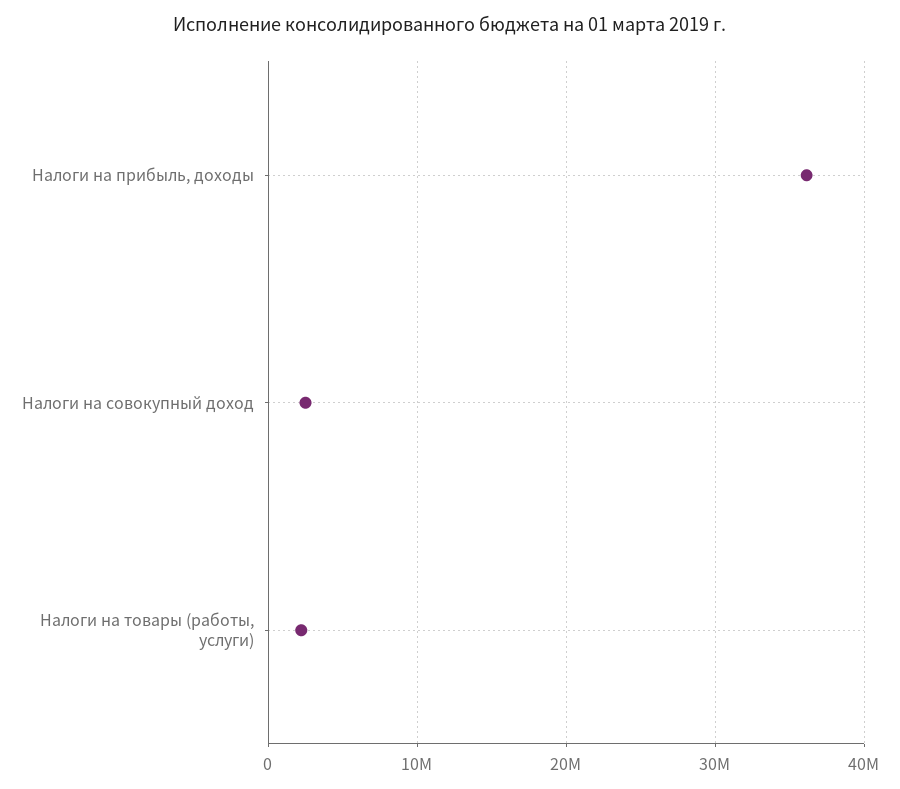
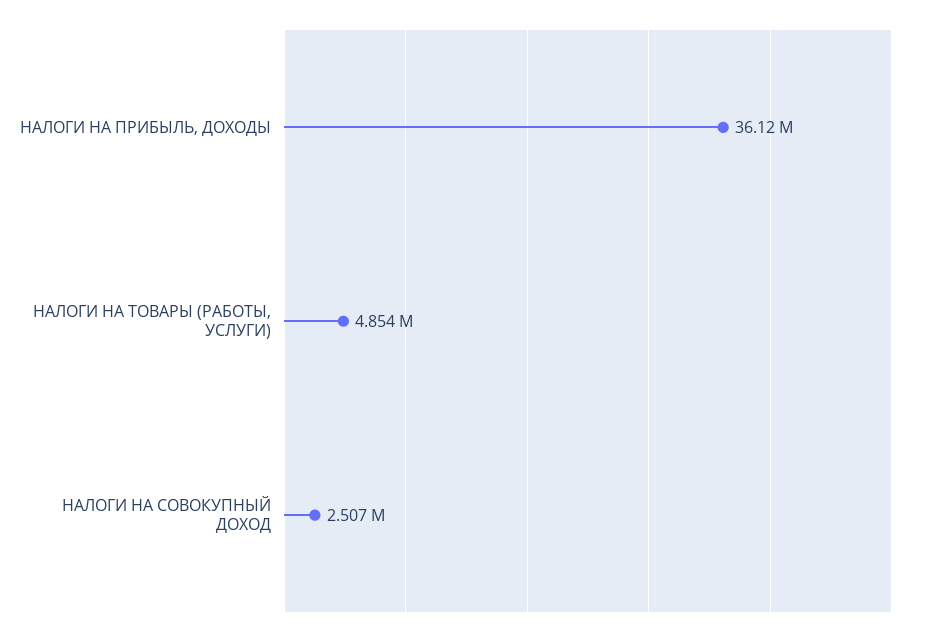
  {
    "Налоги на прибыль, доходы": 36120000,
    "Налоги на совокупный доход": 2507000,
-   "Налоги на товары (работы, услуги)": 2000000
+   "Налоги на товары (работы, услуги)": 4854000
  }

